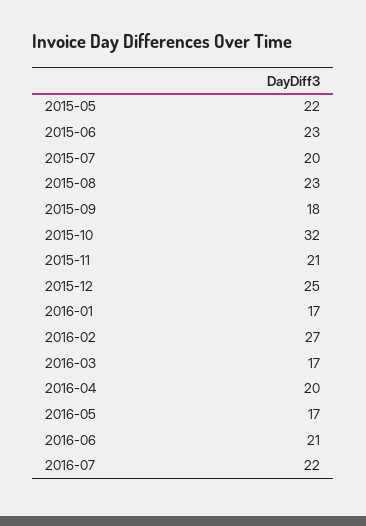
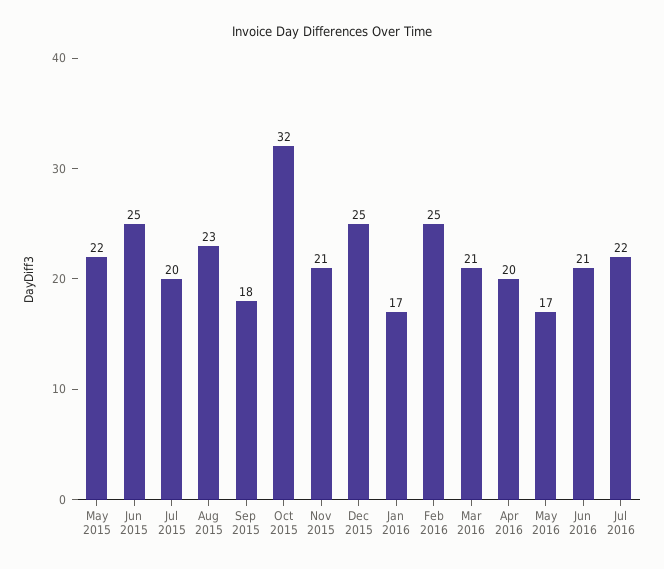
  {
    "2015-05": 22,
-   "2015-06": 23,
+   "2015-06": 25,
    "2015-07": 20,
    "2015-08": 23,
    "2015-09": 18,
    "2015-10": 32,
    "2015-11": 21,
    "2015-12": 25,
    "2016-01": 17,
-   "2016-02": 27,
+   "2016-02": 25,
-   "2016-03": 17,
+   "2016-03": 21,
    "2016-04": 20,
    "2016-05": 17,
    "2016-06": 21,
    "2016-07": 22
  }

